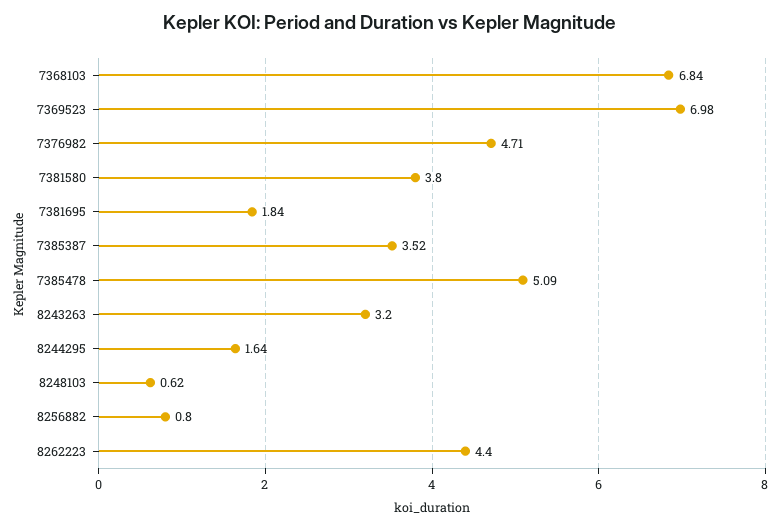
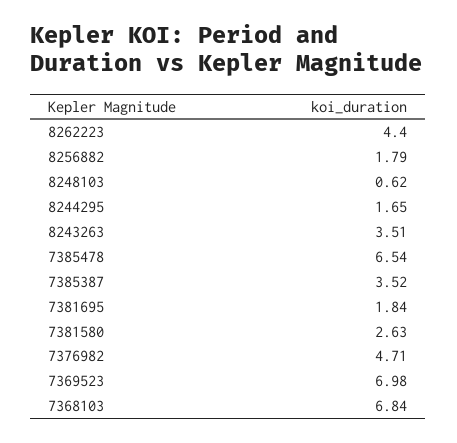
  {
    "7368103": 6.84,
    "7369523": 6.98,
    "7376982": 4.71,
-   "7381580": 3.8,
+   "7381580": 2.63,
    "7381695": 1.84,
    "7385387": 3.52,
-   "7385478": 5.09,
+   "7385478": 6.54,
-   "8243263": 3.2,
+   "8243263": 3.51,
-   "8244295": 1.64,
+   "8244295": 1.65,
    "8248103": 0.62,
-   "8256882": 0.8,
+   "8256882": 1.79,
    "8262223": 4.4
  }

